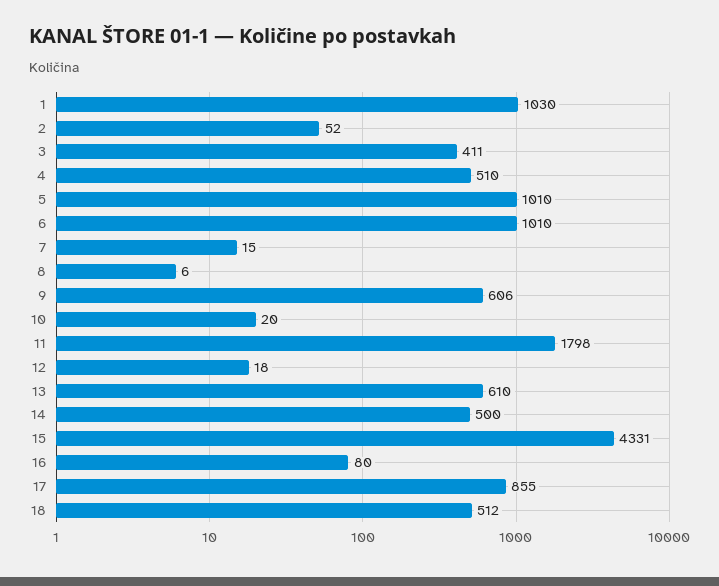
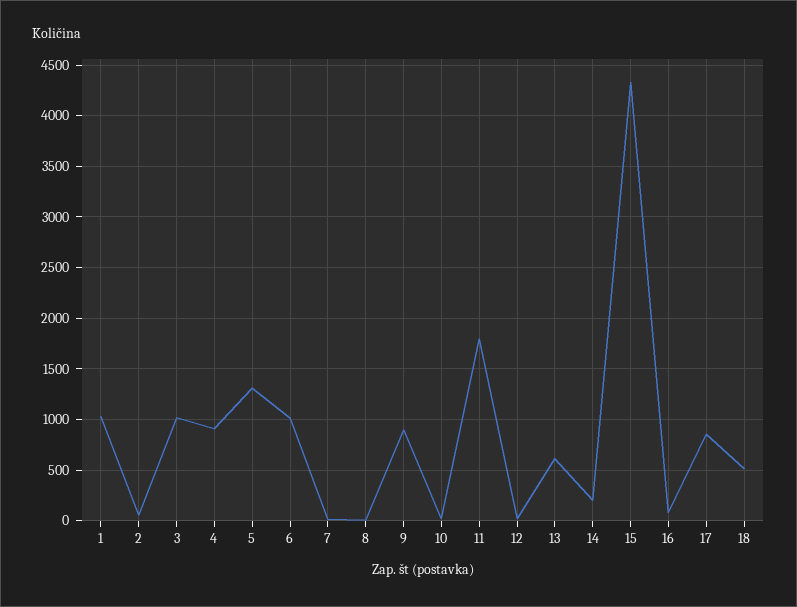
  {
    "1": 1030,
    "2": 52,
-   "3": 411,
+   "3": 1000,
-   "4": 510,
+   "4": 900,
-   "5": 1010,
+   "5": 1300,
    "6": 1010,
    "7": 15,
    "8": 6,
-   "9": 606,
+   "9": 900,
    "10": 20,
    "11": 1798,
    "12": 18,
    "13": 610,
-   "14": 500,
+   "14": 200,
    "15": 4331,
    "16": 80,
    "17": 855,
    "18": 512
  }

